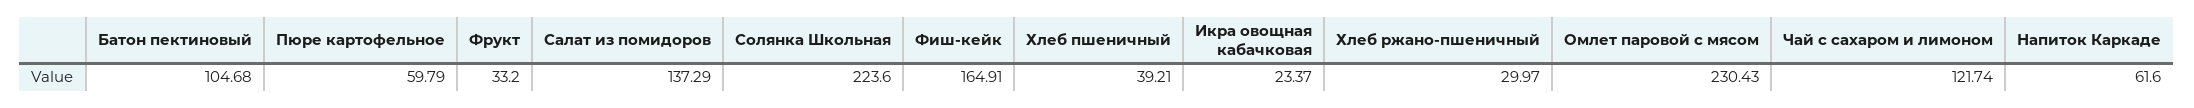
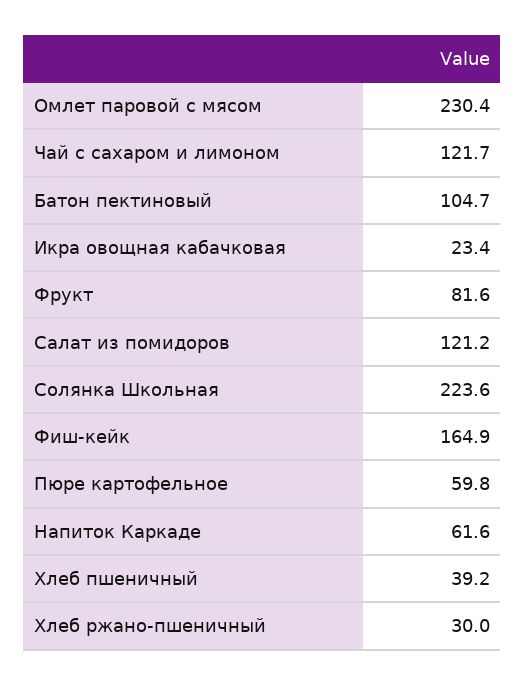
  {
    "Батон пектиновый": 104.68,
    "Пюре картофельное": 59.79,
-   "Фрукт": 33.2,
+   "Фрукт": 81.6,
-   "Салат из помидоров": 137.29,
+   "Салат из помидоров": 121.2,
    "Солянка Школьная": 223.6,
    "Фиш-кейк": 164.91,
    "Хлеб пшеничный": 39.21,
    "Икра овощная кабачковая": 23.37,
    "Хлеб ржано-пшеничный": 29.97,
    "Омлет паровой с мясом": 230.43,
    "Чай с сахаром и лимоном": 121.74,
    "Напиток Каркаде": 61.6
  }

